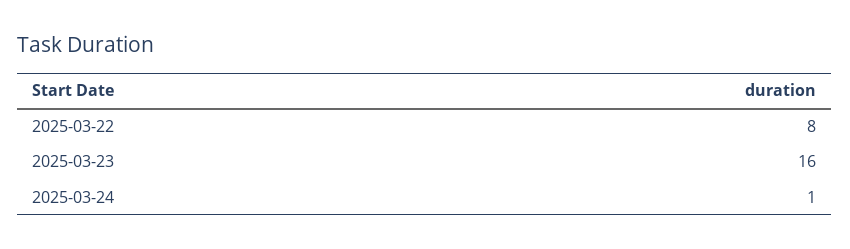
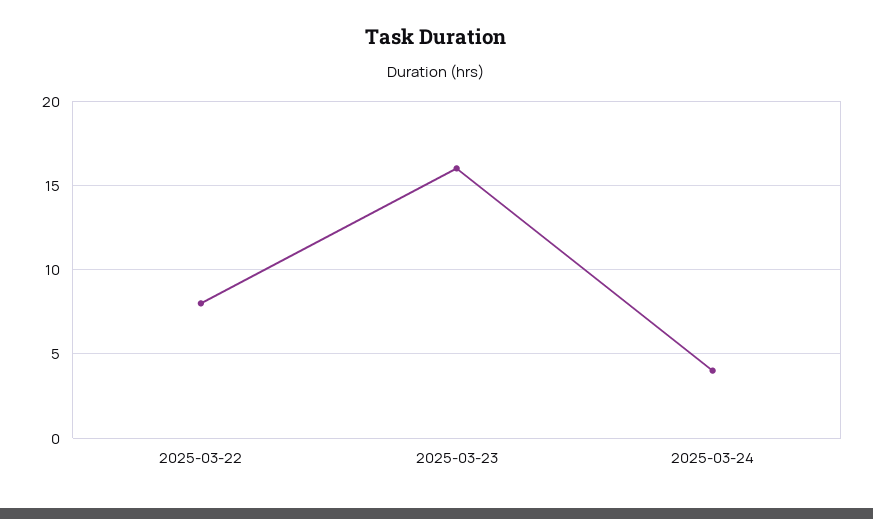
  {
    "2025-03-22": 8,
    "2025-03-23": 16,
-   "2025-03-24": 1
+   "2025-03-24": 4
  }

